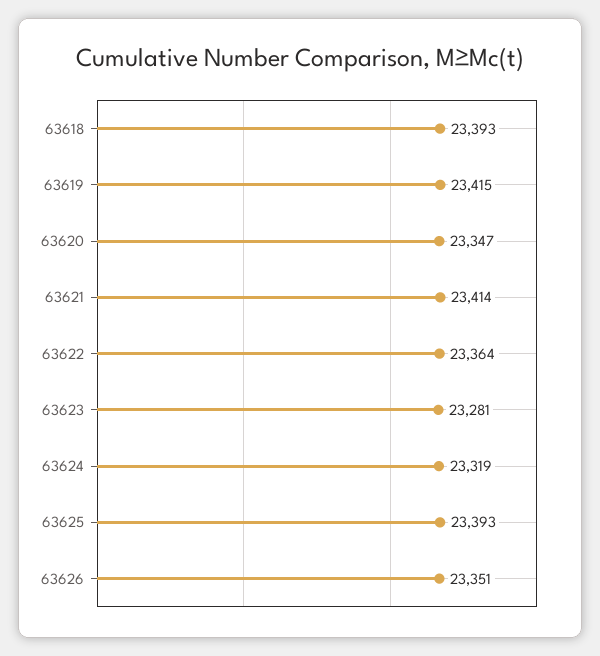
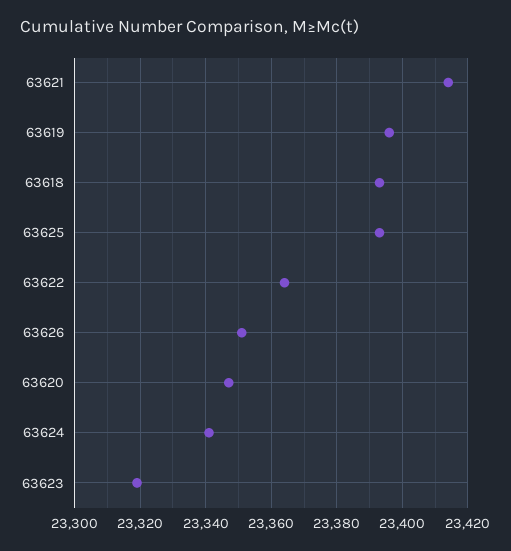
  {
    "63618": 23393,
-   "63619": 23415,
+   "63619": 23395,
    "63620": 23347,
    "63621": 23414,
    "63622": 23364,
-   "63623": 23281,
+   "63623": 23320,
-   "63624": 23319,
+   "63624": 23340,
    "63625": 23393,
    "63626": 23351
  }

